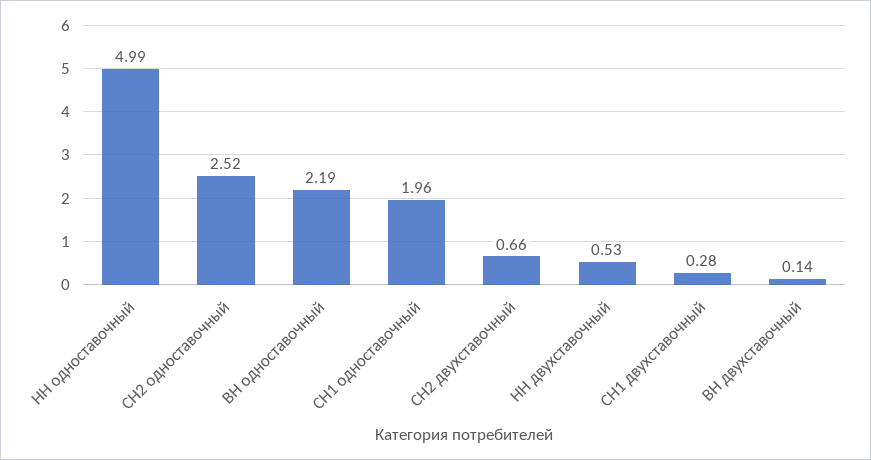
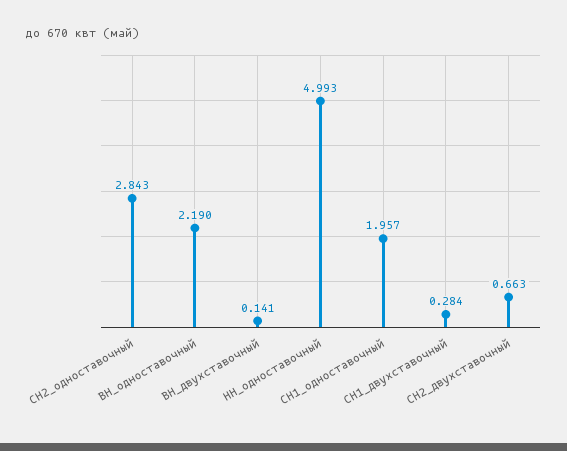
  {
    "НН одноставочный": 4.993,
-   "СН2 одноставочный": 2.52,
+   "СН2 одноставочный": 2.843,
    "ВН одноставочный": 2.19,
    "СН1 одноставочный": 1.957,
    "СН2 двухставочный": 0.663,
-   "НН двухставочный": 0.53,
    "СН1 двухставочный": 0.284,
    "ВН двухставочный": 0.141
  }

